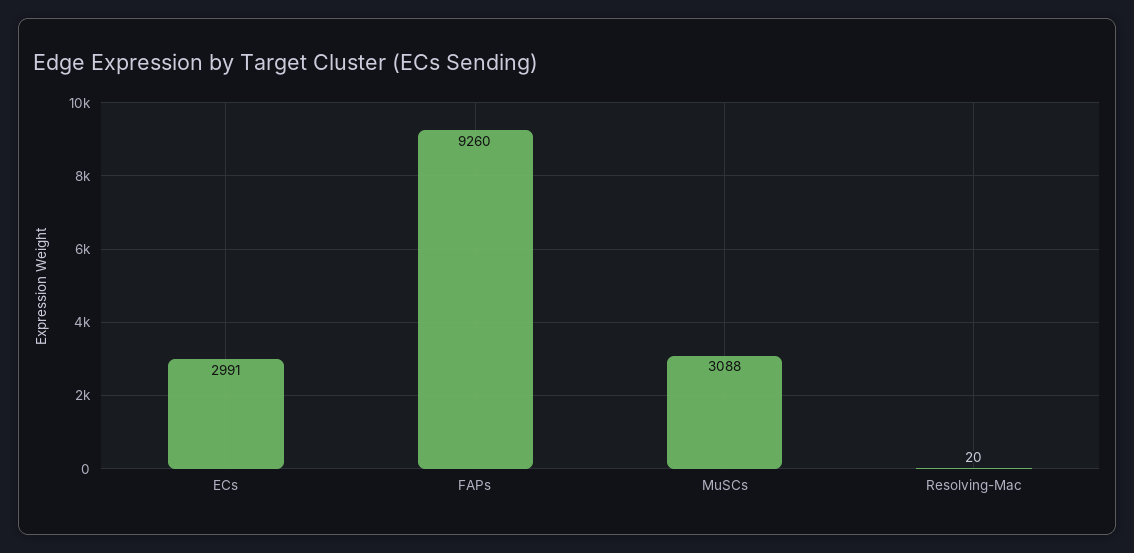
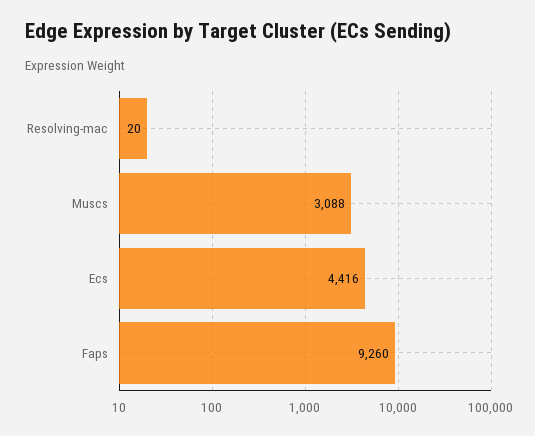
  {
-   "ECs": 2991,
+   "ECs": 4416,
    "FAPs": 9260,
    "MuSCs": 3088,
    "Resolving-Mac": 20
  }

